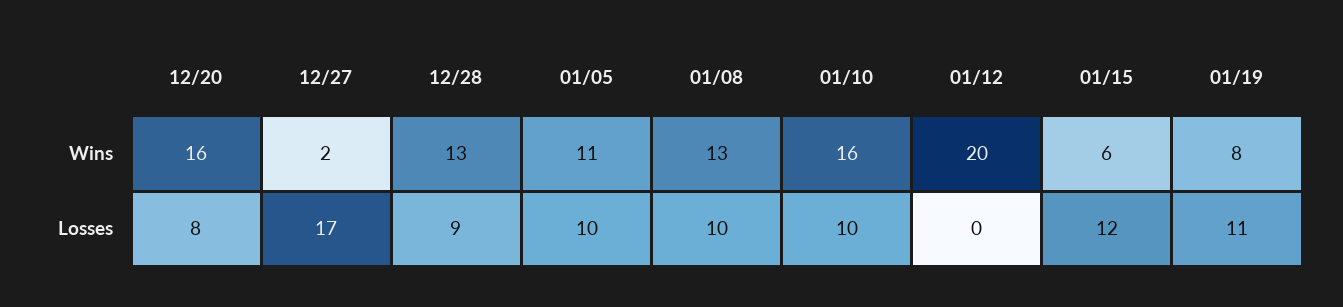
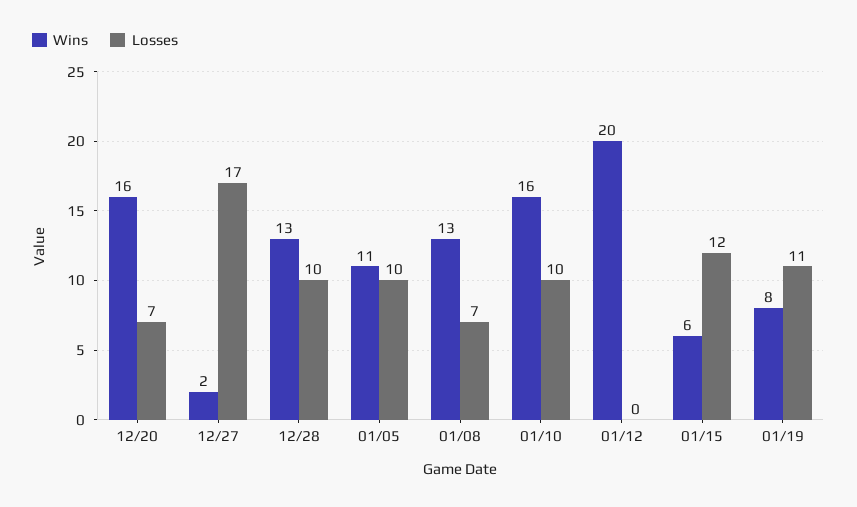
  {
    "Wins": {
      "12/20": 16,
      "12/27": 2,
      "12/28": 13,
      "01/05": 11,
      "01/08": 13,
      "01/10": 16,
      "01/12": 20,
      "01/15": 6,
      "01/19": 8
    },
    "Losses": {
-     "12/20": 8,
+     "12/20": 7,
      "12/27": 17,
-     "12/28": 9,
+     "12/28": 10,
      "01/05": 10,
-     "01/08": 10,
+     "01/08": 7,
      "01/10": 10,
      "01/12": 0,
      "01/15": 12,
      "01/19": 11
    }
  }

